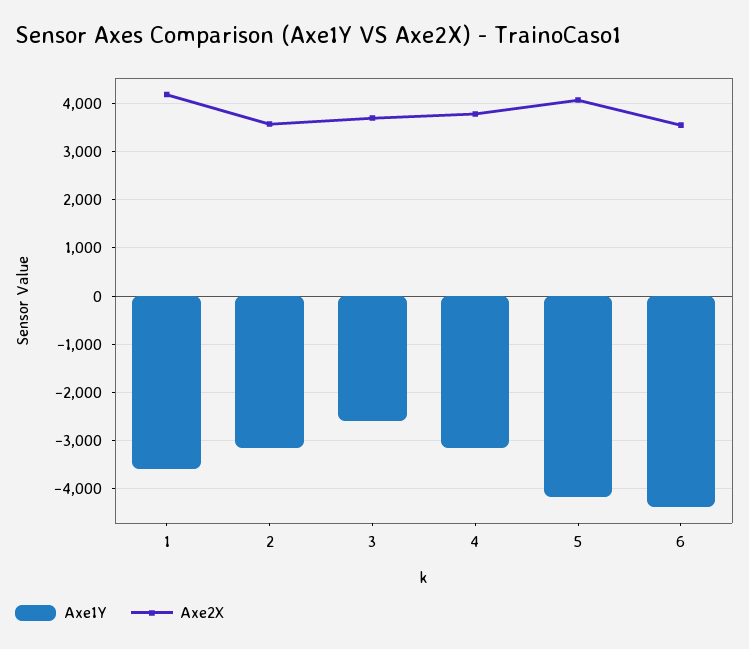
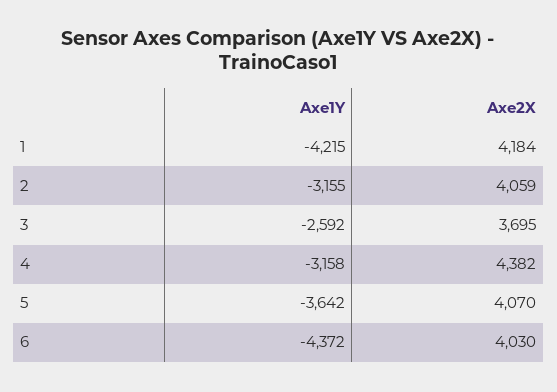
  {
    "Axe1Y": {
-     "1": -3600,
+     "1": -4215,
      "2": -3155,
      "3": -2592,
      "4": -3158,
-     "5": -4200,
+     "5": -3642,
      "6": -4372
    },
    "Axe2X": {
      "1": 4184,
-     "2": 3600,
+     "2": 4059,
      "3": 3695,
-     "4": 3800,
+     "4": 4382,
      "5": 4070,
-     "6": 3600
+     "6": 4030
    }
  }

